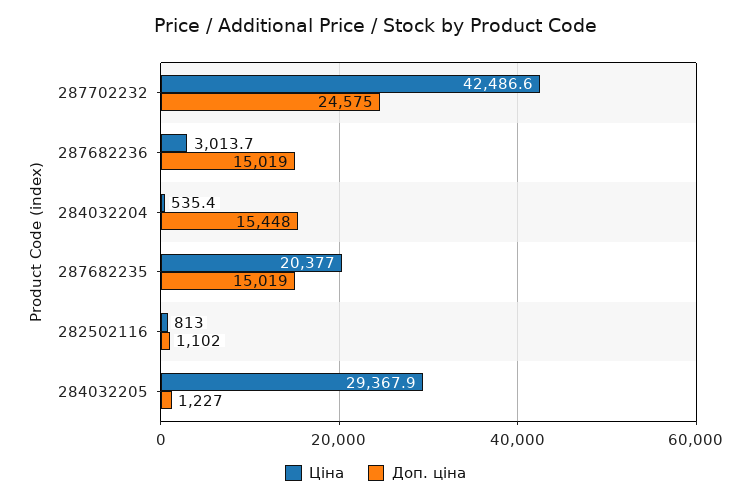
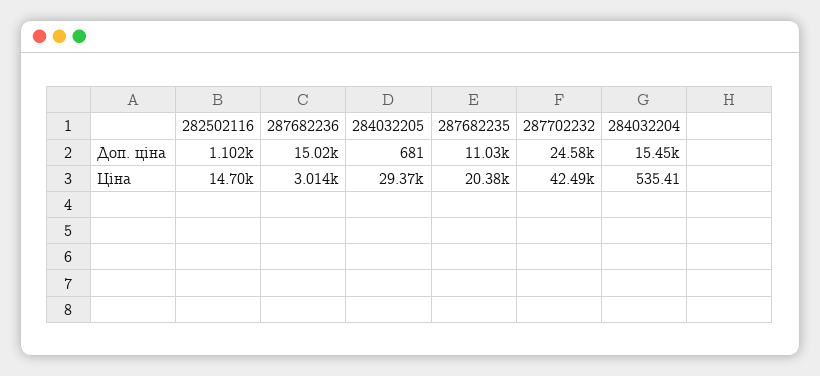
  {
    "Ціна": {
      "287702232": 42486.6,
      "287682236": 3013.7,
      "284032204": 535.41,
      "287682235": 20377,
-     "282502116": 813,
+     "282502116": 14700,
      "284032205": 29367.9
    },
    "Доп. ціна": {
      "287702232": 24575,
      "287682236": 15019,
      "284032204": 15448,
-     "287682235": 15019,
+     "287682235": 11030,
      "282502116": 1102,
-     "284032205": 1227
+     "284032205": 681
    }
  }

